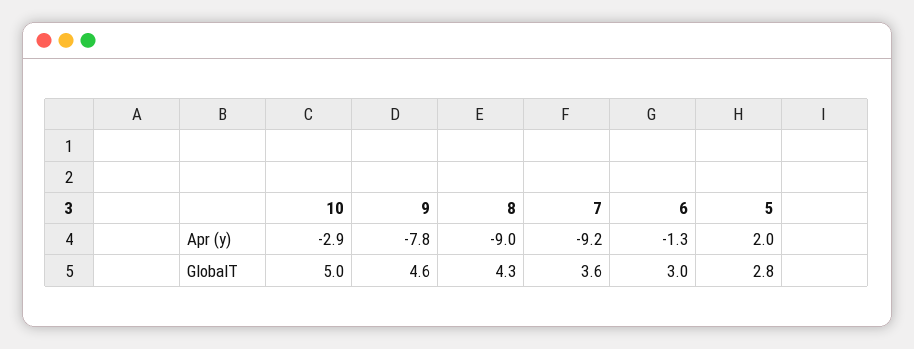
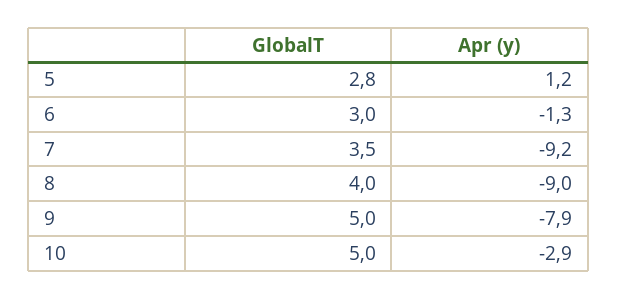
  {
    "10": {
      "Apr (y)": -2.9,
      "GlobalT": 5
    },
    "9": {
-     "Apr (y)": -7.8,
+     "Apr (y)": -7.9,
-     "GlobalT": 4.6
+     "GlobalT": 5
    },
    "8": {
      "Apr (y)": -9,
-     "GlobalT": 4.3
+     "GlobalT": 4
    },
    "7": {
      "Apr (y)": -9.2,
-     "GlobalT": 3.6
+     "GlobalT": 3.5
    },
    "6": {
      "Apr (y)": -1.3,
      "GlobalT": 3
    },
    "5": {
-     "Apr (y)": 2,
+     "Apr (y)": 1.2,
      "GlobalT": 2.8
    }
  }

